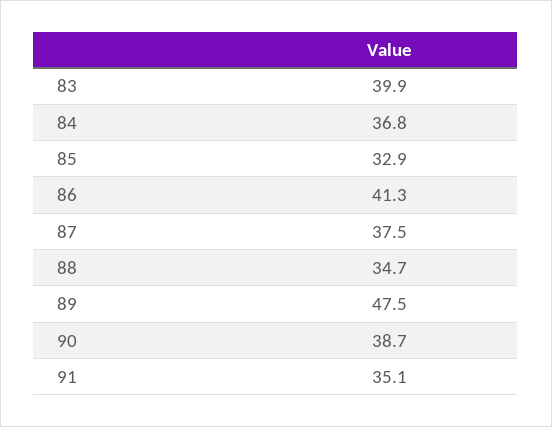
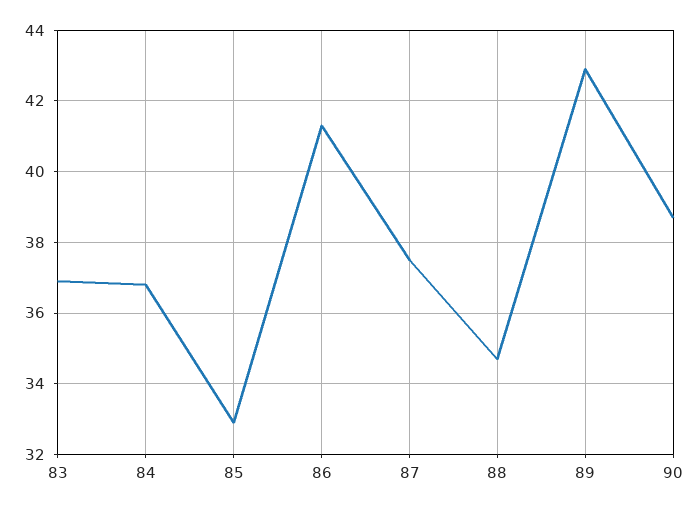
  {
-   "83": 39.9,
+   "83": 37,
    "84": 36.8,
    "85": 32.9,
    "86": 41.3,
    "87": 37.5,
    "88": 34.7,
-   "89": 47.5,
+   "89": 43,
-   "90": 38.7,
+   "90": 38.7
-   "91": 35.1
  }

